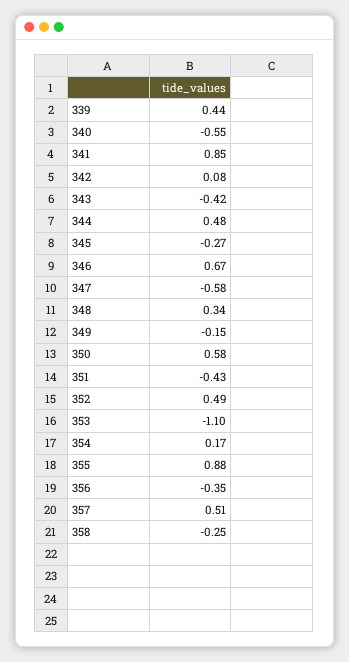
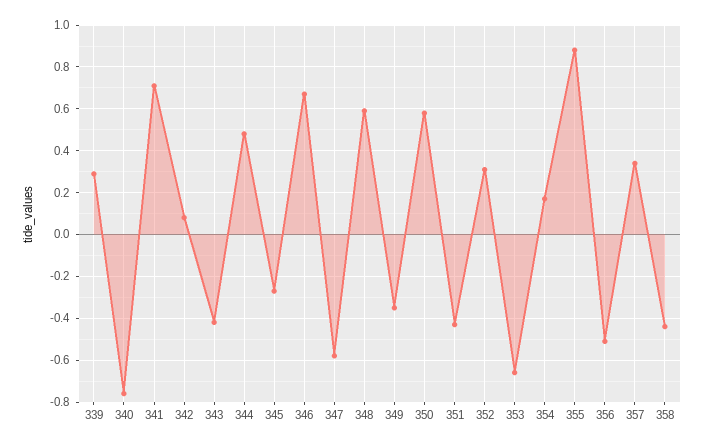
  {
-   "339": 0.44,
+   "339": 0.3,
-   "340": -0.55,
+   "340": -0.75,
-   "341": 0.85,
+   "341": 0.7,
    "342": 0.08,
    "343": -0.42,
    "344": 0.48,
    "345": -0.27,
    "346": 0.67,
    "347": -0.58,
-   "348": 0.34,
+   "348": 0.6,
-   "349": -0.15,
+   "349": -0.35,
    "350": 0.58,
    "351": -0.43,
-   "352": 0.49,
+   "352": 0.3,
-   "353": -1.1,
+   "353": -0.65,
    "354": 0.17,
    "355": 0.88,
-   "356": -0.35,
+   "356": -0.5,
-   "357": 0.51,
+   "357": 0.35,
-   "358": -0.25
+   "358": -0.45
  }

